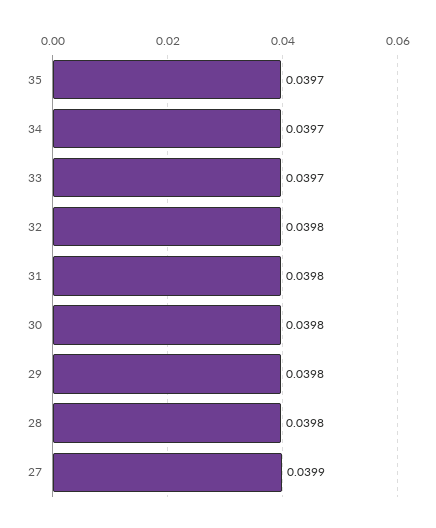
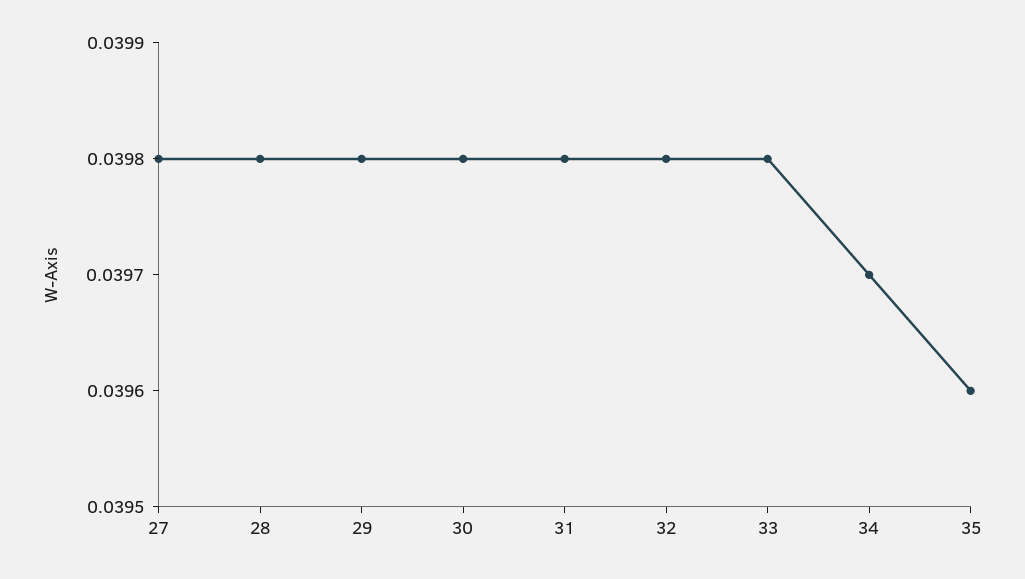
  {
-   "35": 0.0397,
+   "35": 0.0396,
    "34": 0.0397,
-   "33": 0.0397,
+   "33": 0.0398,
    "32": 0.0398,
    "31": 0.0398,
    "30": 0.0398,
    "29": 0.0398,
    "28": 0.0398,
-   "27": 0.0399
+   "27": 0.0398
  }

